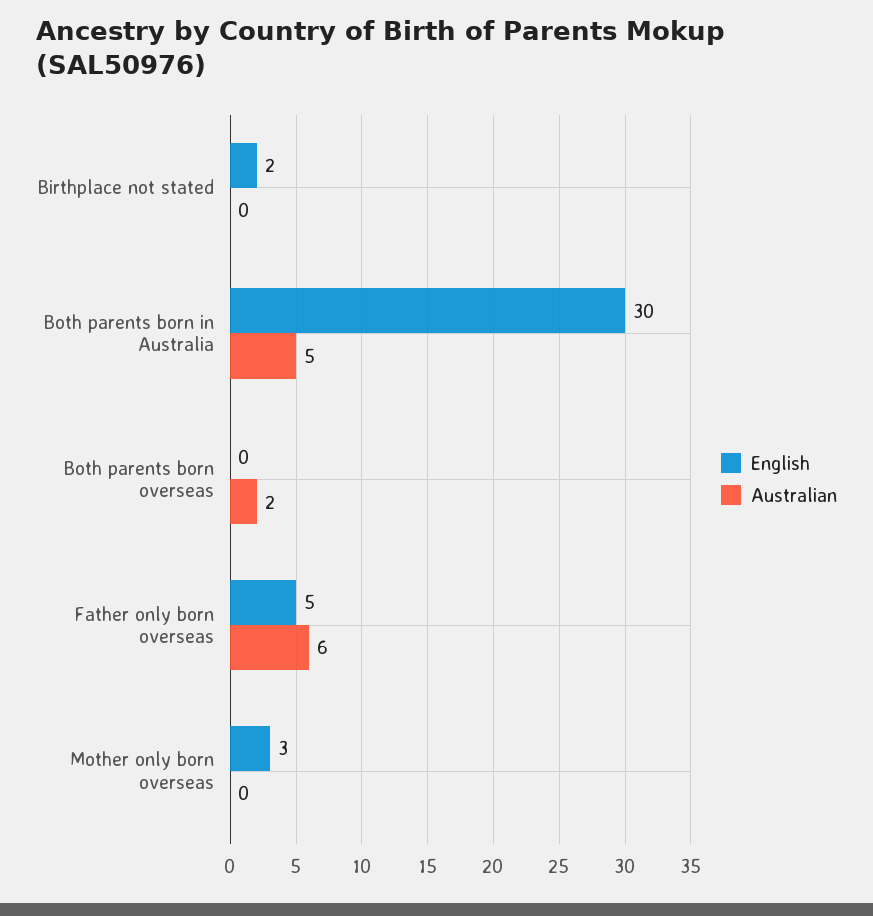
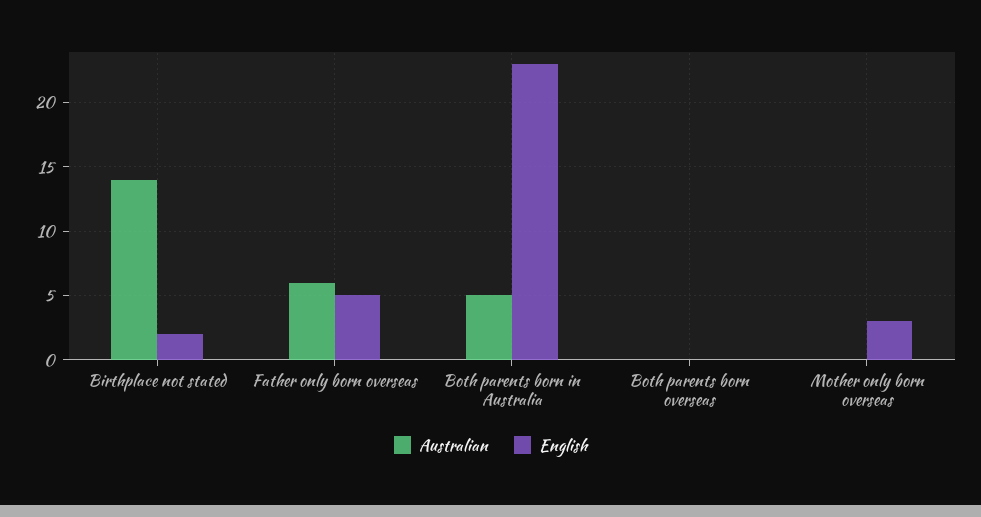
  {
    "English": {
      "Birthplace not stated": 2,
-     "Both parents born in Australia": 30,
+     "Both parents born in Australia": 23,
      "Both parents born overseas": 0,
      "Father only born overseas": 5,
      "Mother only born overseas": 3
    },
    "Australian": {
-     "Birthplace not stated": 0,
+     "Birthplace not stated": 14,
      "Both parents born in Australia": 5,
-     "Both parents born overseas": 2,
+     "Both parents born overseas": 0,
      "Father only born overseas": 6,
      "Mother only born overseas": 0
    }
  }

